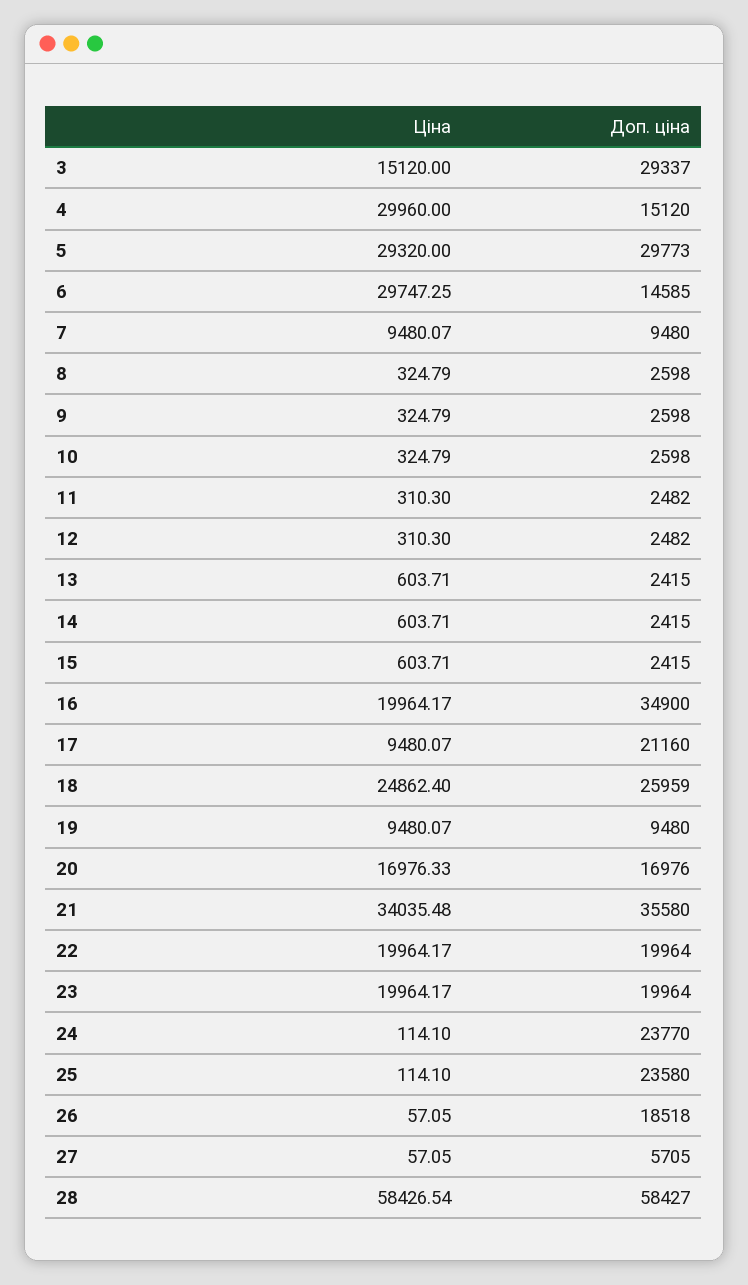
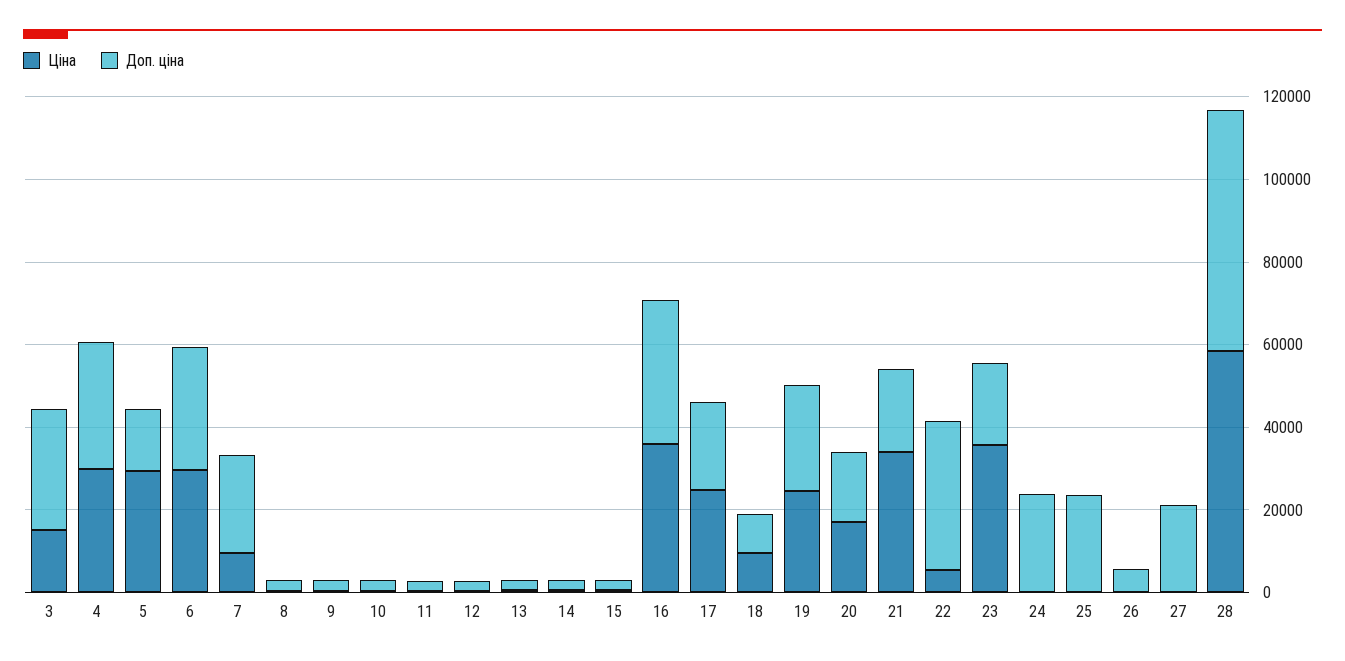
  {
    "Ціна": {
      "3": 15120,
      "4": 29960,
      "5": 29320,
      "6": 29747.25,
      "7": 9480.07,
      "8": 324.79,
      "9": 324.79,
      "10": 324.79,
      "11": 310.3,
      "12": 310.3,
      "13": 603.71,
      "14": 603.71,
      "15": 603.71,
-     "16": 19964.17,
+     "16": 35000,
-     "17": 9480.07,
+     "17": 25000,
-     "18": 24862.4,
+     "18": 10000,
-     "19": 9480.07,
+     "19": 25000,
      "20": 16976.33,
      "21": 34035.48,
-     "22": 19964.17,
+     "22": 5000,
-     "23": 19964.17,
+     "23": 35000,
      "24": 114.1,
      "25": 114.1,
      "26": 57.05,
      "27": 57.05,
      "28": 58426.54
    },
    "Доп. ціна": {
      "3": 29337,
-     "4": 15120,
+     "4": 30000,
-     "5": 29773,
+     "5": 15000,
-     "6": 14585,
+     "6": 30000,
-     "7": 9480,
+     "7": 25000,
      "8": 2598,
      "9": 2598,
      "10": 2598,
      "11": 2482,
      "12": 2482,
      "13": 2415,
      "14": 2415,
      "15": 2415,
      "16": 34900,
      "17": 21160,
-     "18": 25959,
+     "18": 10000,
-     "19": 9480,
+     "19": 25000,
      "20": 16976,
-     "21": 35580,
+     "21": 20000,
-     "22": 19964,
+     "22": 35000,
      "23": 19964,
      "24": 23770,
      "25": 23580,
-     "26": 18518,
+     "26": 5000,
-     "27": 5705,
+     "27": 20000,
      "28": 58427
    }
  }

